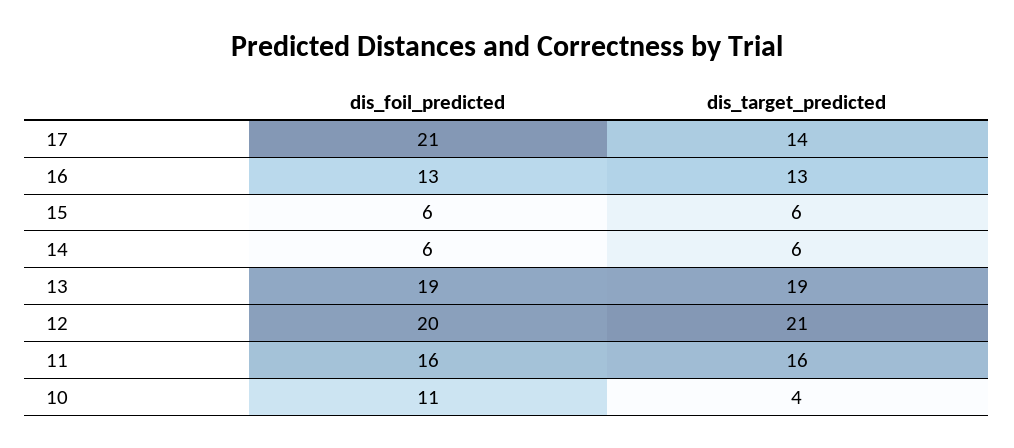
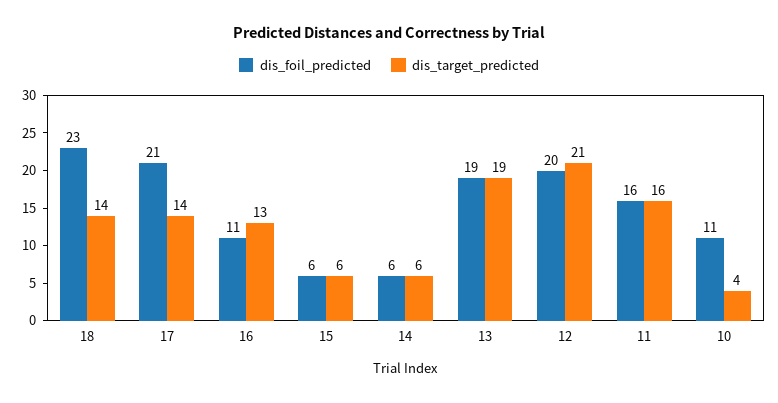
  {
    "dis_foil_predicted": {
      "17": 21,
-     "16": 13,
+     "16": 11,
      "15": 6,
      "14": 6,
      "13": 19,
      "12": 20,
      "11": 16,
-     "10": 11
+     "10": 11,
+     "18": 23
    },
    "dis_target_predicted": {
      "17": 14,
      "16": 13,
      "15": 6,
      "14": 6,
      "13": 19,
      "12": 21,
      "11": 16,
-     "10": 4
+     "10": 4,
+     "18": 14
    }
  }

